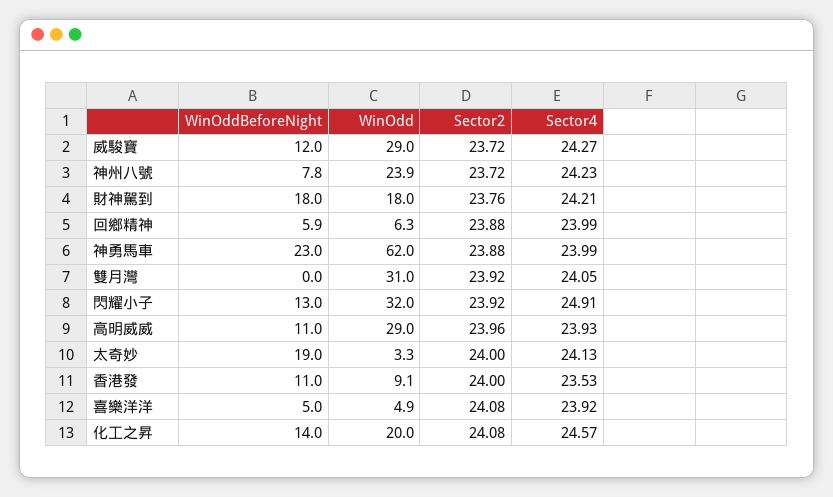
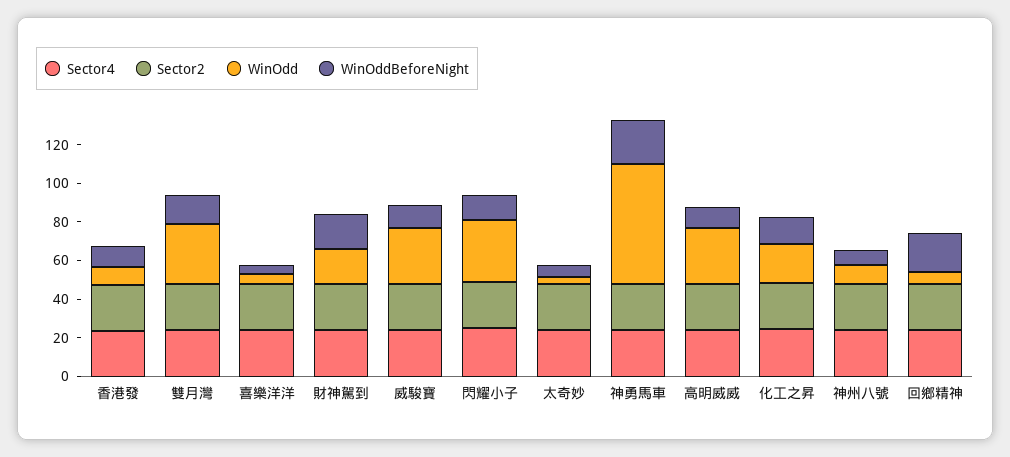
  {
    "WinOddBeforeNight": {
      "威駿寶": 12,
      "神州八號": 7.8,
      "財神駕到": 18,
-     "回鄉精神": 5.9,
+     "回鄉精神": 20,
      "神勇馬車": 23,
-     "雙月灣": 0,
+     "雙月灣": 15,
      "閃耀小子": 13,
      "高明威威": 11,
-     "太奇妙": 19,
+     "太奇妙": 5,
      "香港發": 11,
      "喜樂洋洋": 5,
      "化工之昇": 14
    },
    "WinOdd": {
      "威駿寶": 29,
-     "神州八號": 23.9,
+     "神州八號": 10,
      "財神駕到": 18,
      "回鄉精神": 6.3,
      "神勇馬車": 62,
      "雙月灣": 31,
      "閃耀小子": 32,
      "高明威威": 29,
      "太奇妙": 3.3,
      "香港發": 9.1,
      "喜樂洋洋": 4.9,
      "化工之昇": 20
    },
    "Sector2": {
      "威駿寶": 23.72,
      "神州八號": 23.72,
      "財神駕到": 23.76,
      "回鄉精神": 23.88,
      "神勇馬車": 23.88,
      "雙月灣": 23.92,
      "閃耀小子": 23.92,
      "高明威威": 23.96,
      "太奇妙": 24,
      "香港發": 24,
      "喜樂洋洋": 24.08,
      "化工之昇": 24.08
    },
    "Sector4": {
      "威駿寶": 24.27,
      "神州八號": 24.23,
      "財神駕到": 24.21,
      "回鄉精神": 23.99,
      "神勇馬車": 23.99,
      "雙月灣": 24.05,
      "閃耀小子": 24.91,
      "高明威威": 23.93,
      "太奇妙": 24.13,
      "香港發": 23.53,
      "喜樂洋洋": 23.92,
      "化工之昇": 24.57
    }
  }

